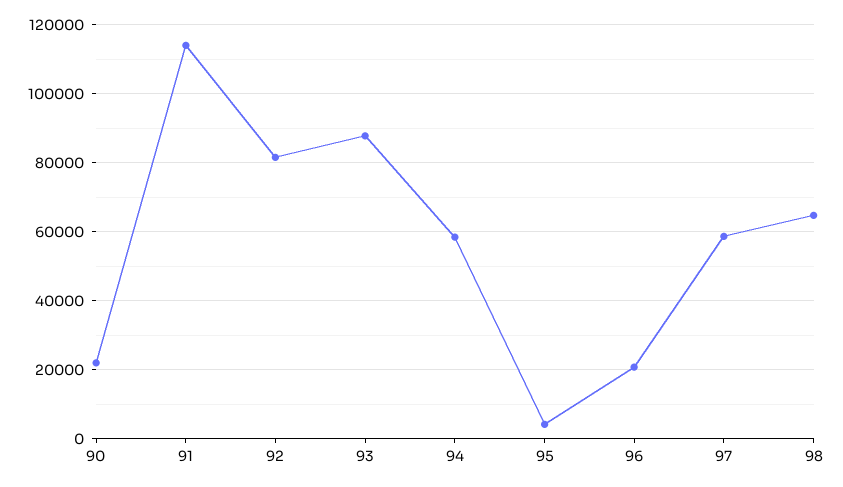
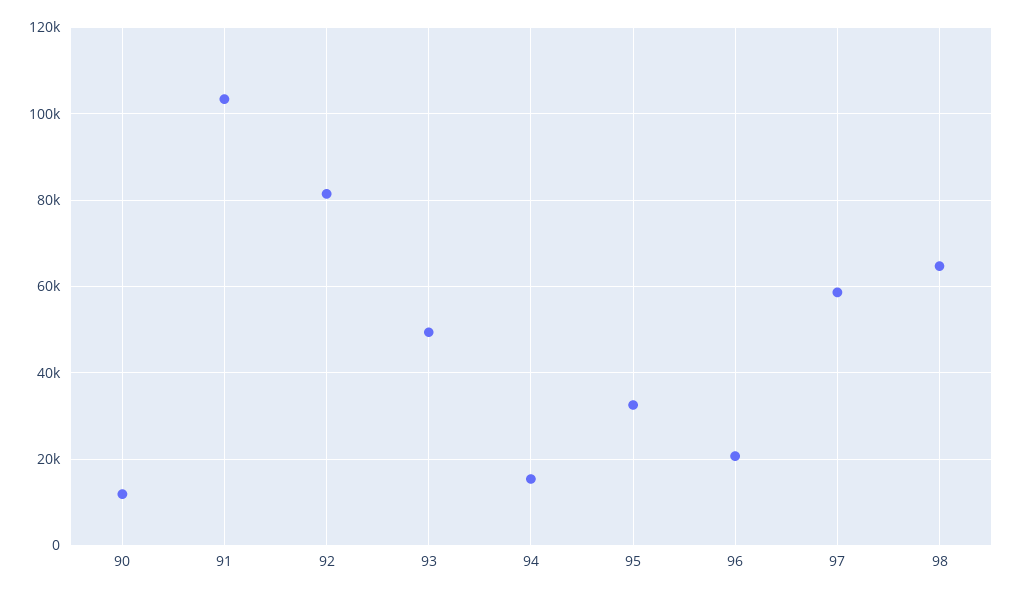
  {
-   "90": 22000,
+   "90": 12000,
-   "91": 114000,
+   "91": 104000,
    "92": 82000,
-   "93": 88000,
+   "93": 50000,
-   "94": 58000,
+   "94": 16000,
-   "95": 4000,
+   "95": 32000,
    "96": 20000,
    "97": 58000,
    "98": 64000
  }

